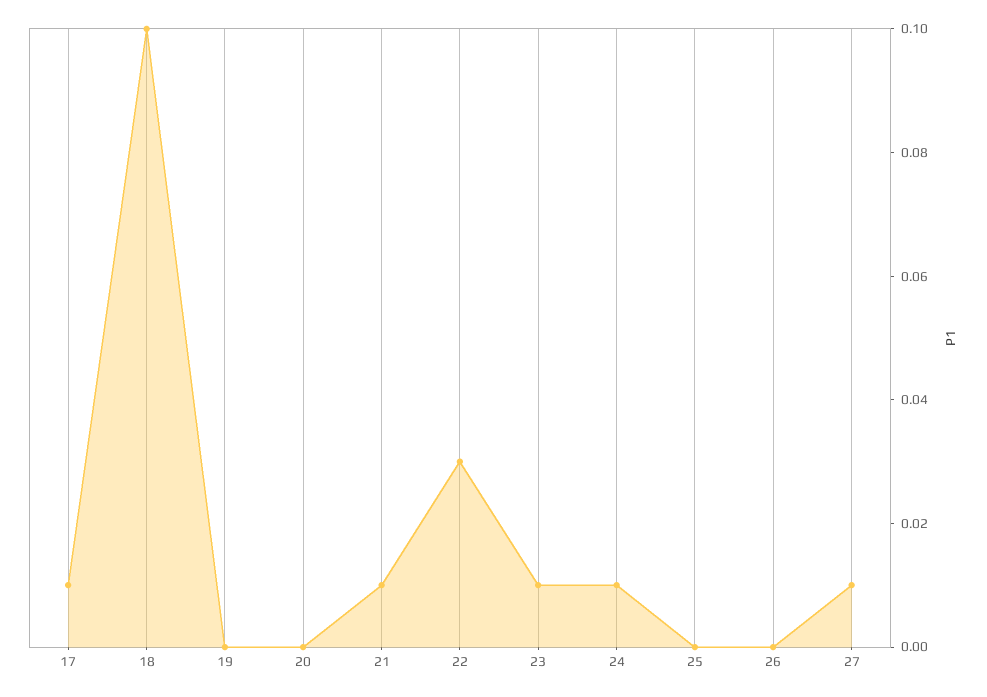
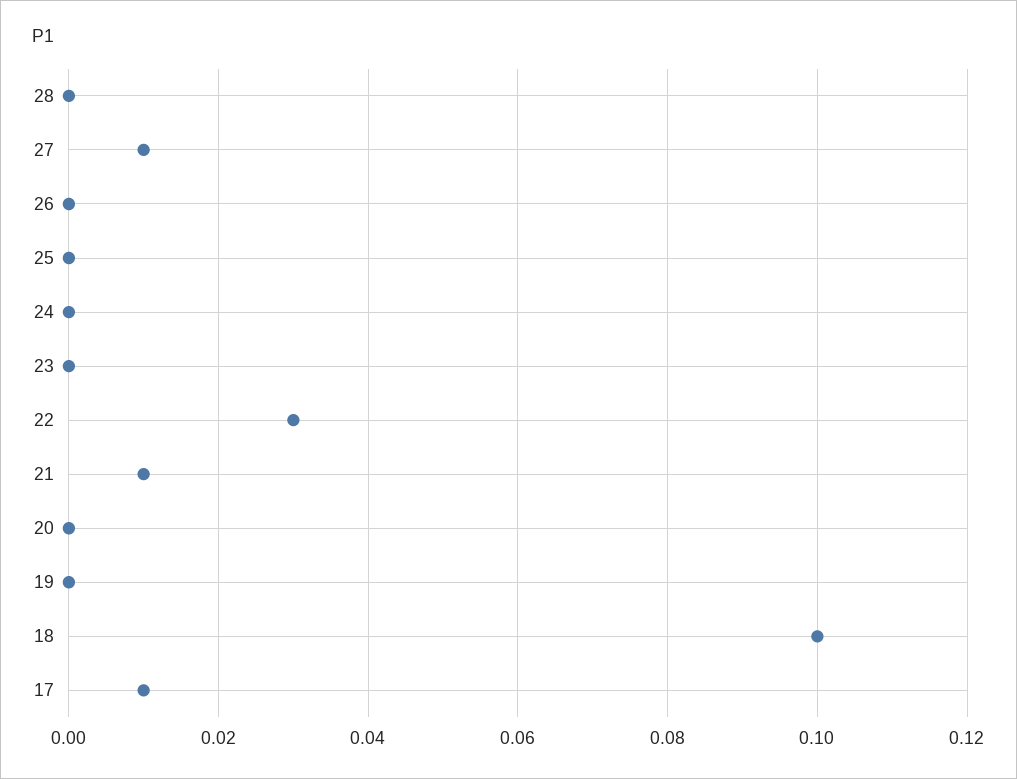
  {
    "17": 0.01,
    "18": 0.1,
    "19": 0,
    "20": 0,
    "21": 0.01,
    "22": 0.03,
-   "23": 0.01,
+   "23": 0,
-   "24": 0.01,
+   "24": 0,
    "25": 0,
    "26": 0,
-   "27": 0.01
+   "27": 0.01,
+   "28": 0
  }

